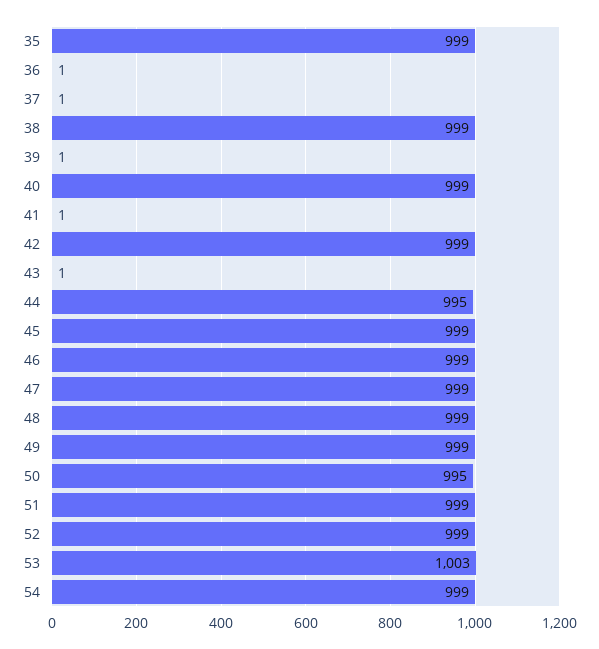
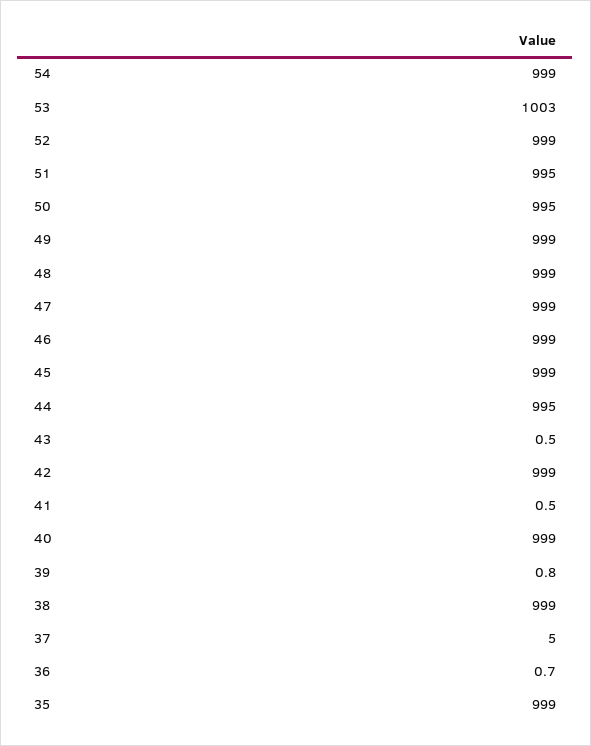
  {
    "35": 999,
    "36": 0.7,
-   "37": 1,
+   "37": 5,
    "38": 999,
    "39": 0.8,
    "40": 999,
    "41": 0.5,
    "42": 999,
    "43": 0.5,
    "44": 995,
    "45": 999,
    "46": 999,
    "47": 999,
    "48": 999,
    "49": 999,
    "50": 995,
-   "51": 999,
+   "51": 995,
    "52": 999,
    "53": 1003,
    "54": 999
  }

